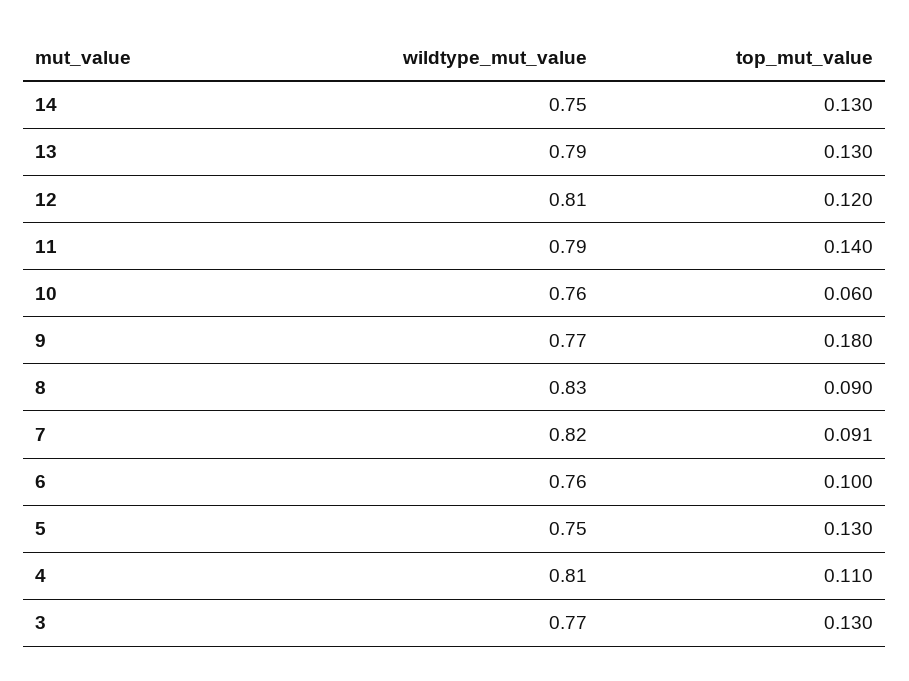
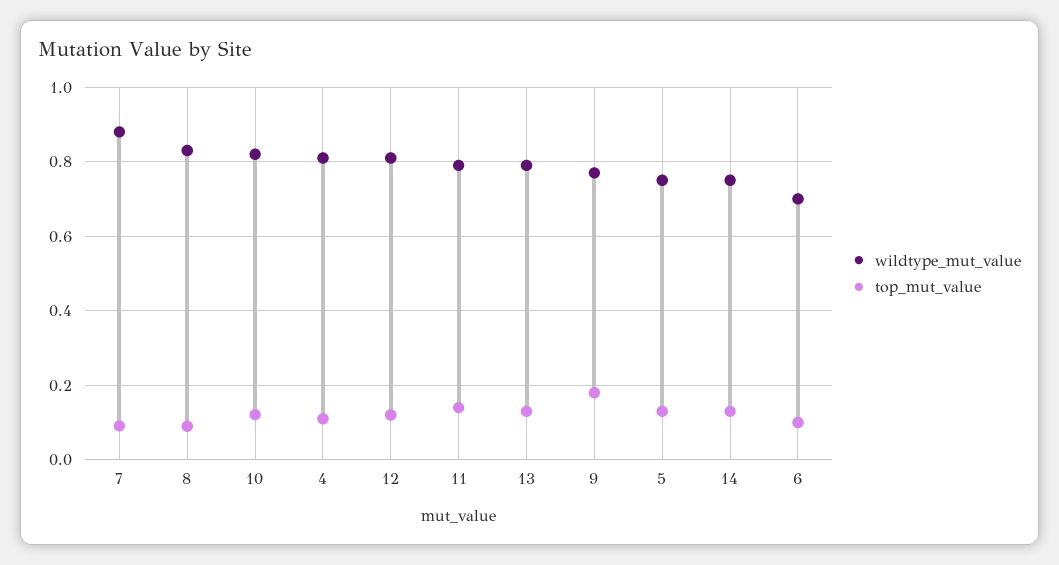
  {
    "wildtype_mut_value": {
      "14": 0.75,
      "13": 0.79,
      "12": 0.81,
      "11": 0.79,
-     "10": 0.76,
+     "10": 0.82,
      "9": 0.77,
      "8": 0.83,
-     "7": 0.82,
+     "7": 0.88,
-     "6": 0.76,
+     "6": 0.7,
      "5": 0.75,
-     "4": 0.81,
+     "4": 0.81
-     "3": 0.77
    },
    "top_mut_value": {
      "14": 0.13,
      "13": 0.13,
      "12": 0.12,
      "11": 0.14,
-     "10": 0.06,
+     "10": 0.12,
      "9": 0.18,
      "8": 0.09,
      "7": 0.091,
      "6": 0.1,
      "5": 0.13,
-     "4": 0.11,
+     "4": 0.11
-     "3": 0.13
    }
  }

